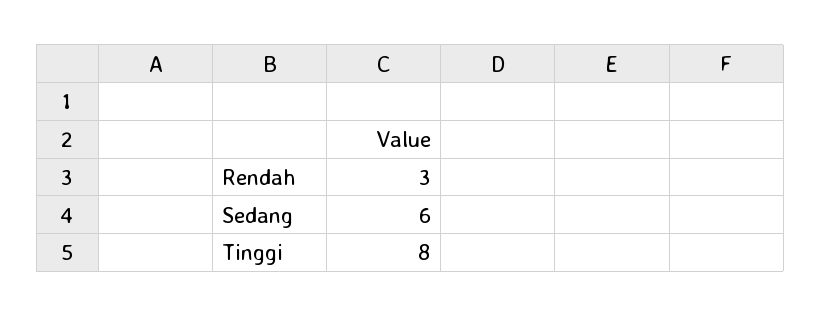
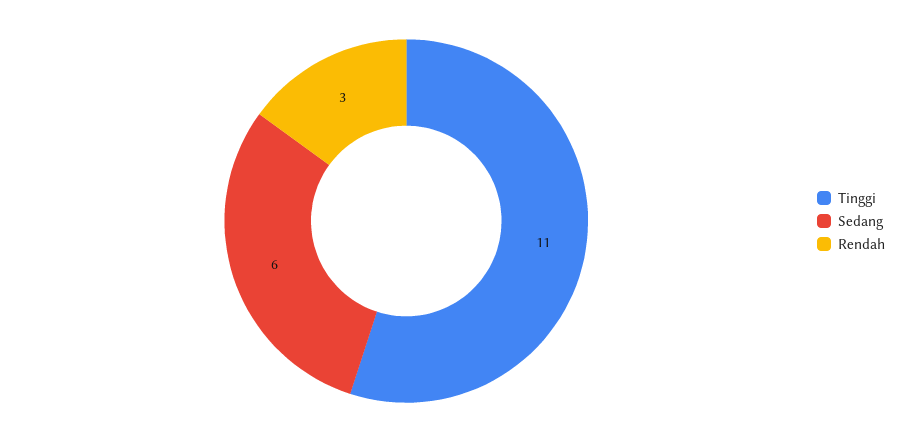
  {
    "Rendah": 3,
    "Sedang": 6,
-   "Tinggi": 8
+   "Tinggi": 11
  }

